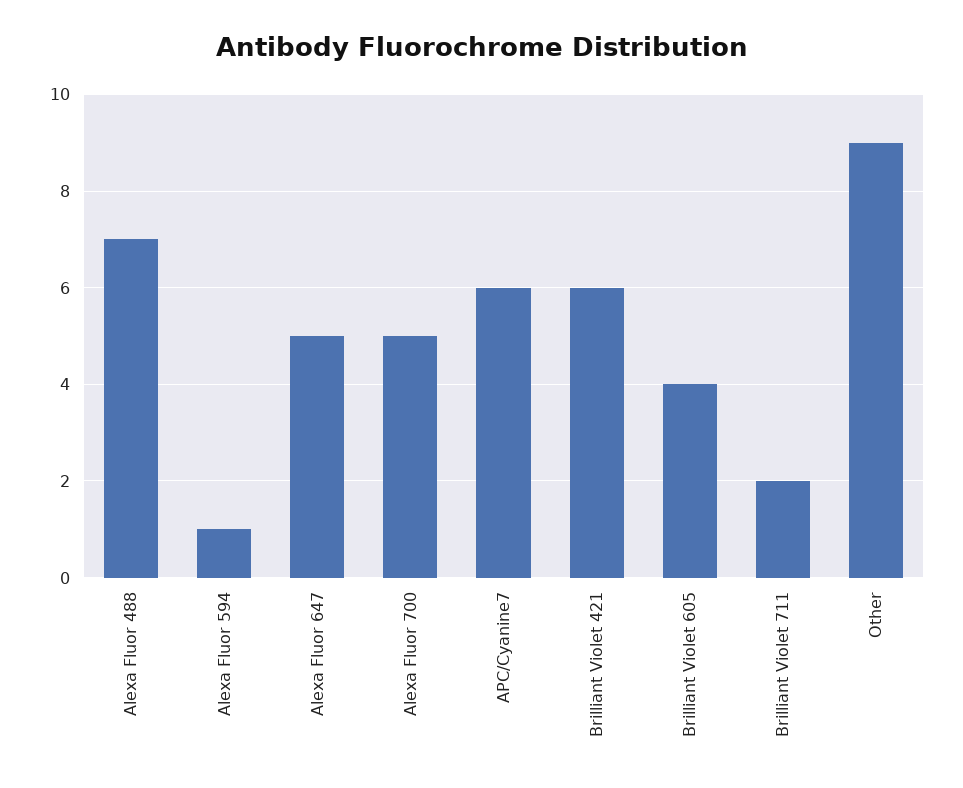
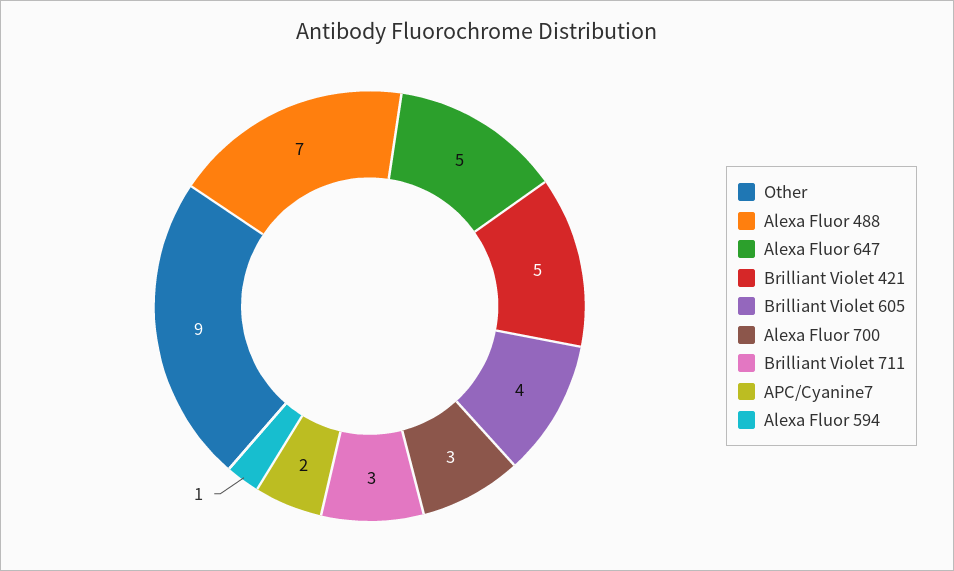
  {
    "Alexa Fluor 488": 7,
    "Alexa Fluor 594": 1,
    "Alexa Fluor 647": 5,
-   "Alexa Fluor 700": 5,
+   "Alexa Fluor 700": 3,
-   "APC/Cyanine7": 6,
+   "APC/Cyanine7": 2,
-   "Brilliant Violet 421": 6,
+   "Brilliant Violet 421": 5,
    "Brilliant Violet 605": 4,
-   "Brilliant Violet 711": 2,
+   "Brilliant Violet 711": 3,
    "Other": 9
  }

